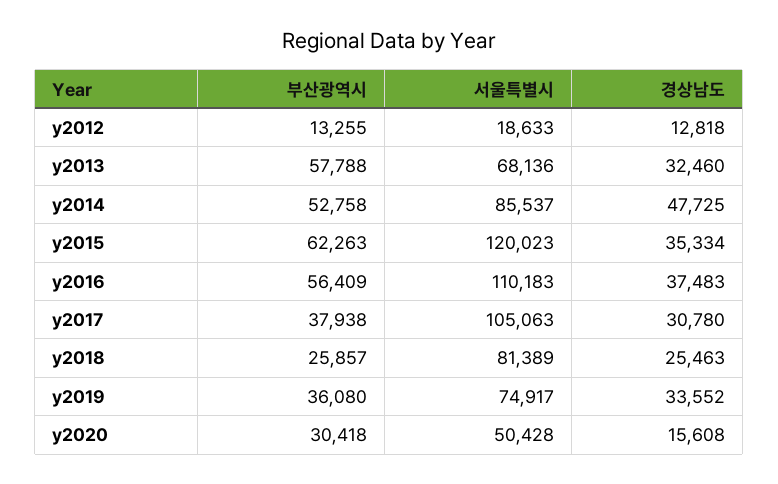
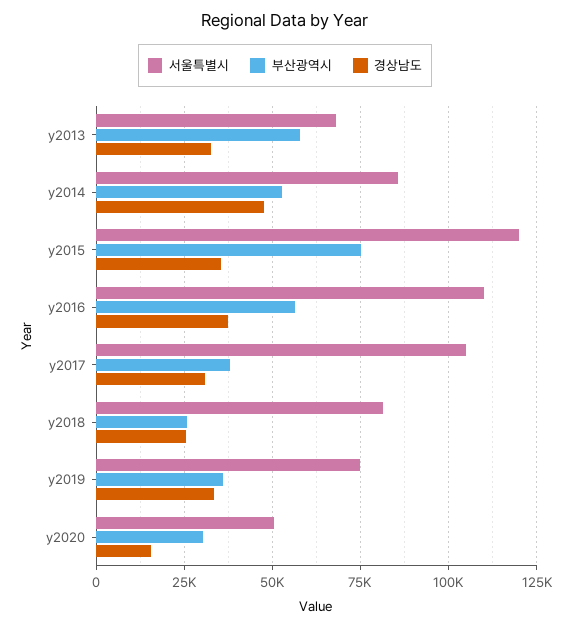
  {
    "부산광역시": {
-     "y2012": 13255,
      "y2013": 57788,
      "y2014": 52758,
-     "y2015": 62263,
+     "y2015": 75000,
      "y2016": 56409,
      "y2017": 37938,
      "y2018": 25857,
      "y2019": 36080,
      "y2020": 30418
    },
    "서울특별시": {
-     "y2012": 18633,
      "y2013": 68136,
      "y2014": 85537,
      "y2015": 120023,
      "y2016": 110183,
      "y2017": 105063,
      "y2018": 81389,
      "y2019": 74917,
      "y2020": 50428
    },
    "경상남도": {
-     "y2012": 12818,
      "y2013": 32460,
      "y2014": 47725,
      "y2015": 35334,
      "y2016": 37483,
      "y2017": 30780,
      "y2018": 25463,
      "y2019": 33552,
      "y2020": 15608
    }
  }

